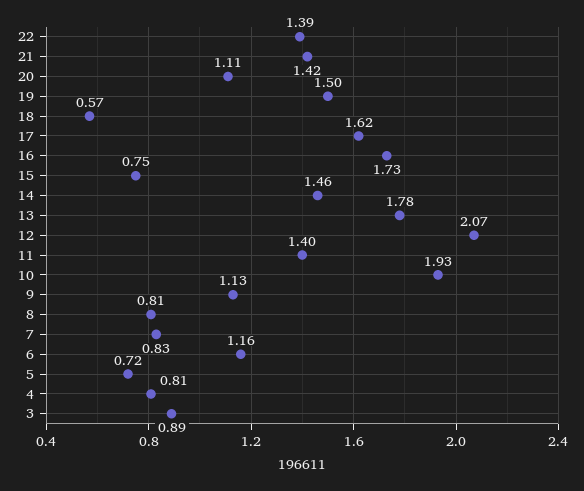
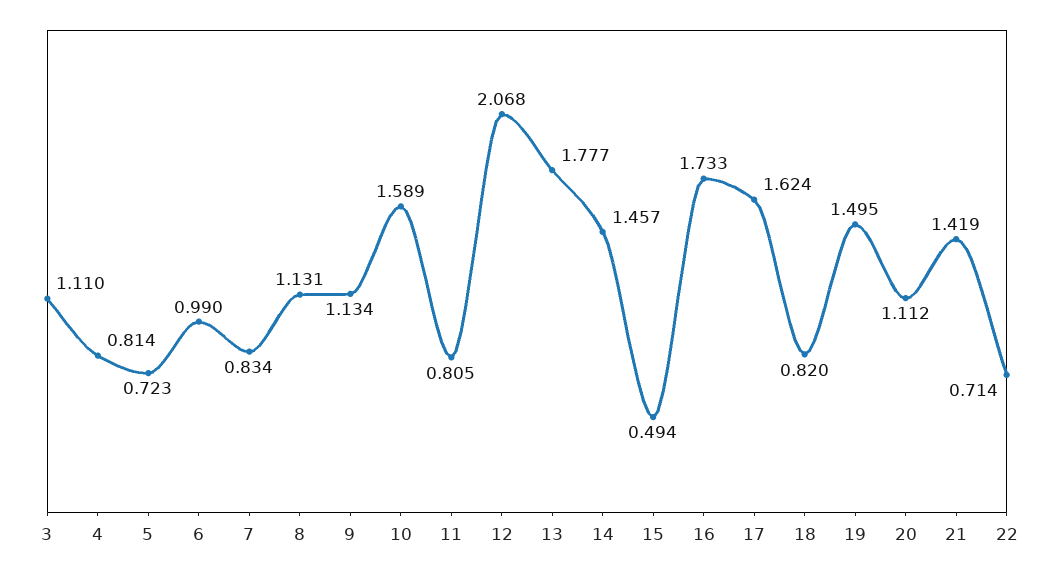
  {
-   "22": 1.39,
+   "22": 0.714,
    "21": 1.419,
    "20": 1.112,
    "19": 1.495,
-   "18": 0.57,
+   "18": 0.82,
    "17": 1.624,
    "16": 1.733,
-   "15": 0.75,
+   "15": 0.494,
    "14": 1.457,
    "13": 1.777,
    "12": 2.068,
-   "11": 1.4,
+   "11": 0.805,
-   "10": 1.93,
+   "10": 1.589,
    "9": 1.134,
-   "8": 0.81,
+   "8": 1.131,
    "7": 0.834,
-   "6": 1.16,
+   "6": 0.99,
    "5": 0.723,
    "4": 0.814,
-   "3": 0.89
+   "3": 1.11
  }

